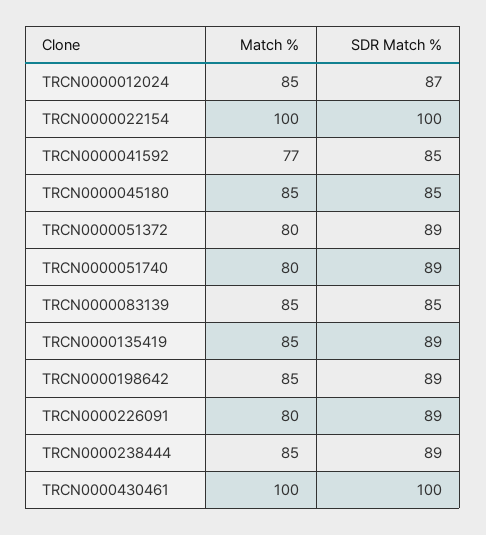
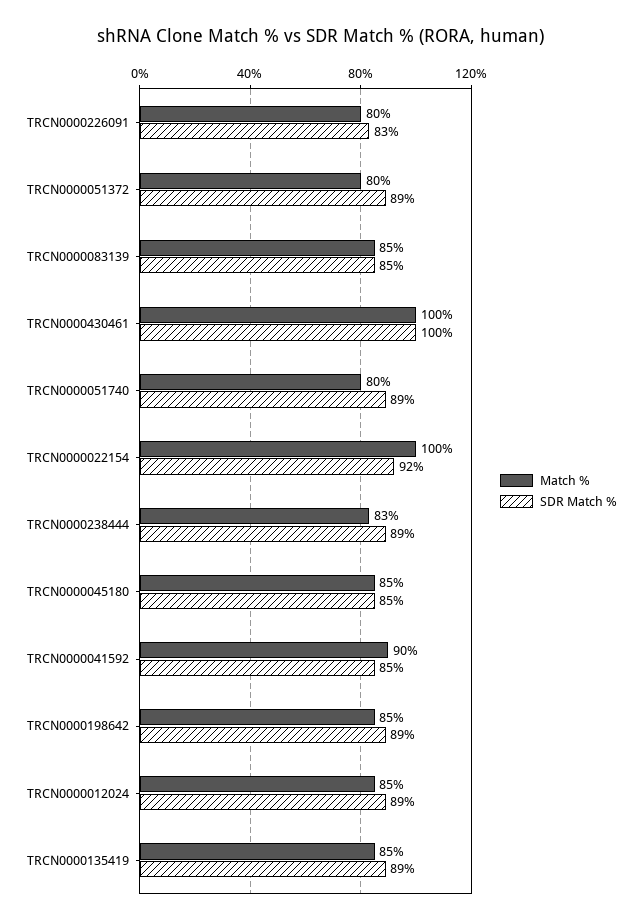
  {
    "Match %": {
      "TRCN0000012024": 85,
      "TRCN0000022154": 100,
-     "TRCN0000041592": 77,
+     "TRCN0000041592": 90,
      "TRCN0000045180": 85,
      "TRCN0000051372": 80,
      "TRCN0000051740": 80,
      "TRCN0000083139": 85,
      "TRCN0000135419": 85,
      "TRCN0000198642": 85,
      "TRCN0000226091": 80,
-     "TRCN0000238444": 85,
+     "TRCN0000238444": 83,
      "TRCN0000430461": 100
    },
    "SDR Match %": {
-     "TRCN0000012024": 87,
+     "TRCN0000012024": 89,
-     "TRCN0000022154": 100,
+     "TRCN0000022154": 92,
      "TRCN0000041592": 85,
      "TRCN0000045180": 85,
      "TRCN0000051372": 89,
      "TRCN0000051740": 89,
      "TRCN0000083139": 85,
      "TRCN0000135419": 89,
      "TRCN0000198642": 89,
-     "TRCN0000226091": 89,
+     "TRCN0000226091": 83,
      "TRCN0000238444": 89,
      "TRCN0000430461": 100
    }
  }

